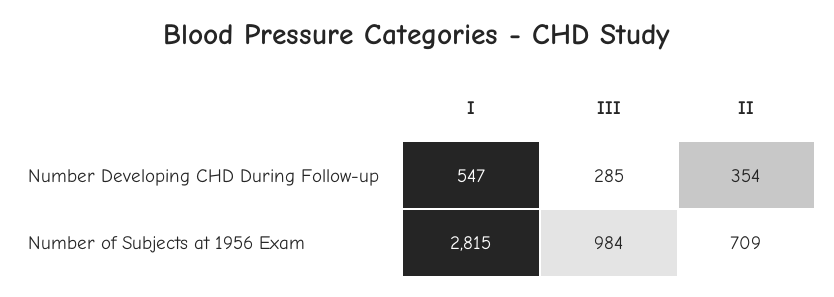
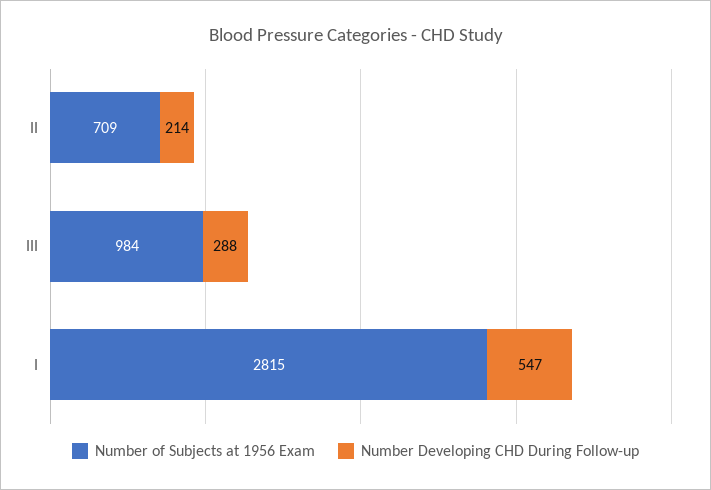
  {
    "Number Developing CHD During Follow-up": {
      "I": 547,
-     "III": 285,
+     "III": 288,
-     "II": 354
+     "II": 214
    },
    "Number of Subjects at 1956 Exam": {
      "I": 2815,
      "III": 984,
      "II": 709
    }
  }

